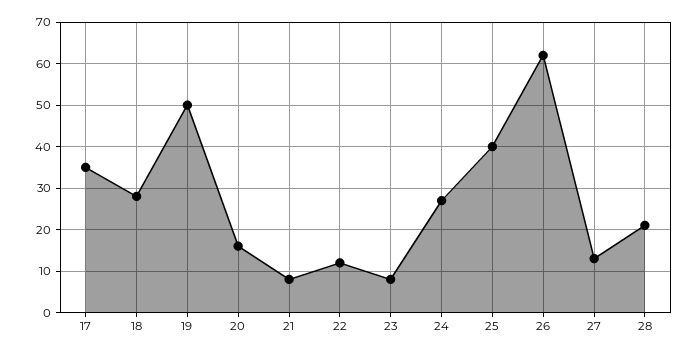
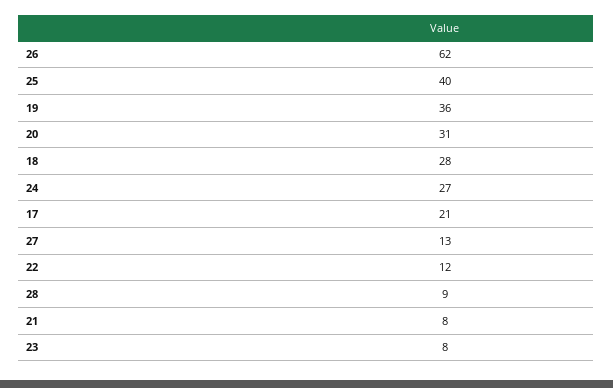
  {
-   "17": 35,
+   "17": 21,
    "18": 28,
-   "19": 50,
+   "19": 36,
-   "20": 15,
+   "20": 31,
    "21": 8,
    "22": 12,
    "23": 8,
    "24": 27,
    "25": 40,
    "26": 62,
    "27": 13,
-   "28": 20
+   "28": 9
  }

